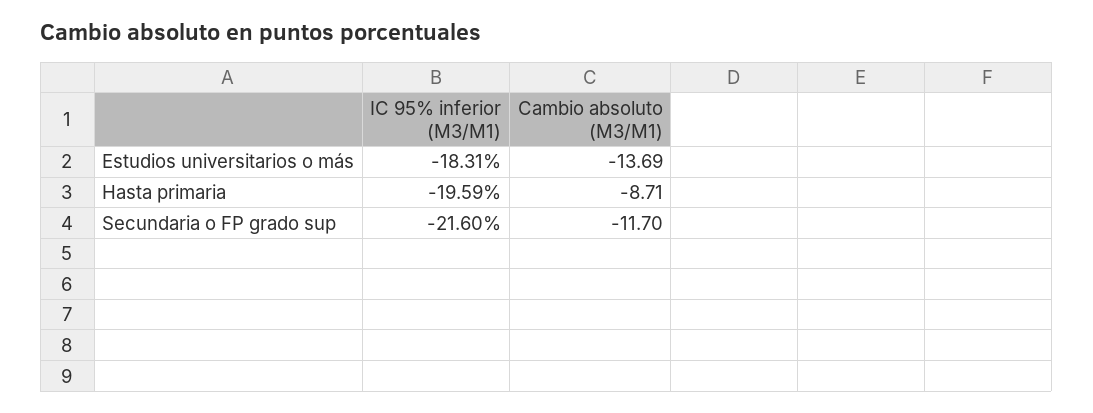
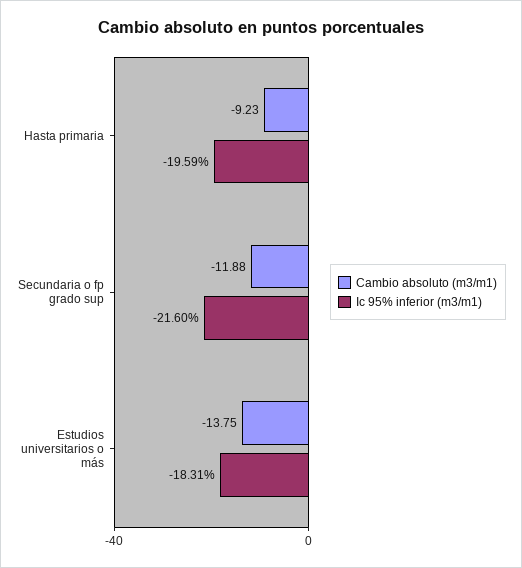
  {
    "IC 95% inferior (M3/M1)": {
      "Estudios universitarios o más": -18.31,
      "Hasta primaria": -19.59,
      "Secundaria o FP grado sup": -21.6
    },
    "Cambio absoluto (M3/M1)": {
-     "Estudios universitarios o más": -13.69,
+     "Estudios universitarios o más": -13.75,
-     "Hasta primaria": -8.71,
+     "Hasta primaria": -9.23,
-     "Secundaria o FP grado sup": -11.7
+     "Secundaria o FP grado sup": -11.88
    }
  }

